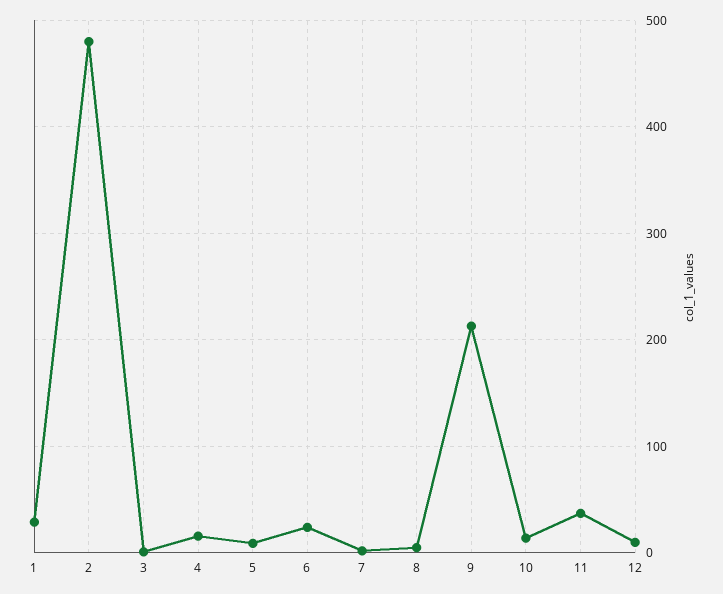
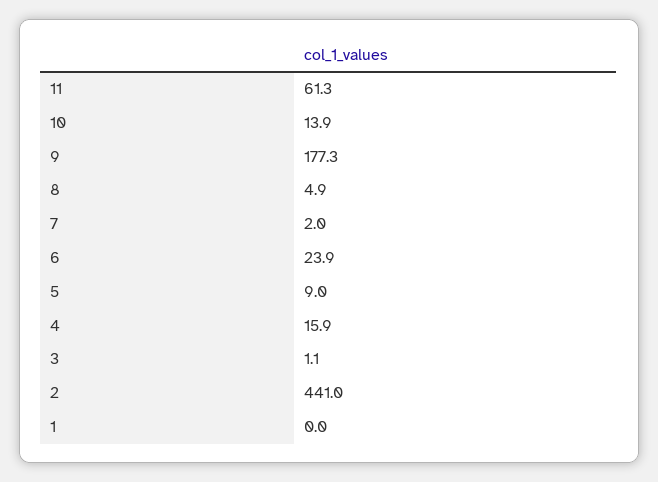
  {
-   "1": 30,
+   "1": 0,
-   "2": 480,
+   "2": 441,
    "3": 1.1,
    "4": 15.9,
    "5": 9,
    "6": 23.9,
    "7": 2,
    "8": 4.9,
-   "9": 210,
+   "9": 177.3,
    "10": 13.9,
-   "11": 40,
+   "11": 61.3
-   "12": 10
  }

